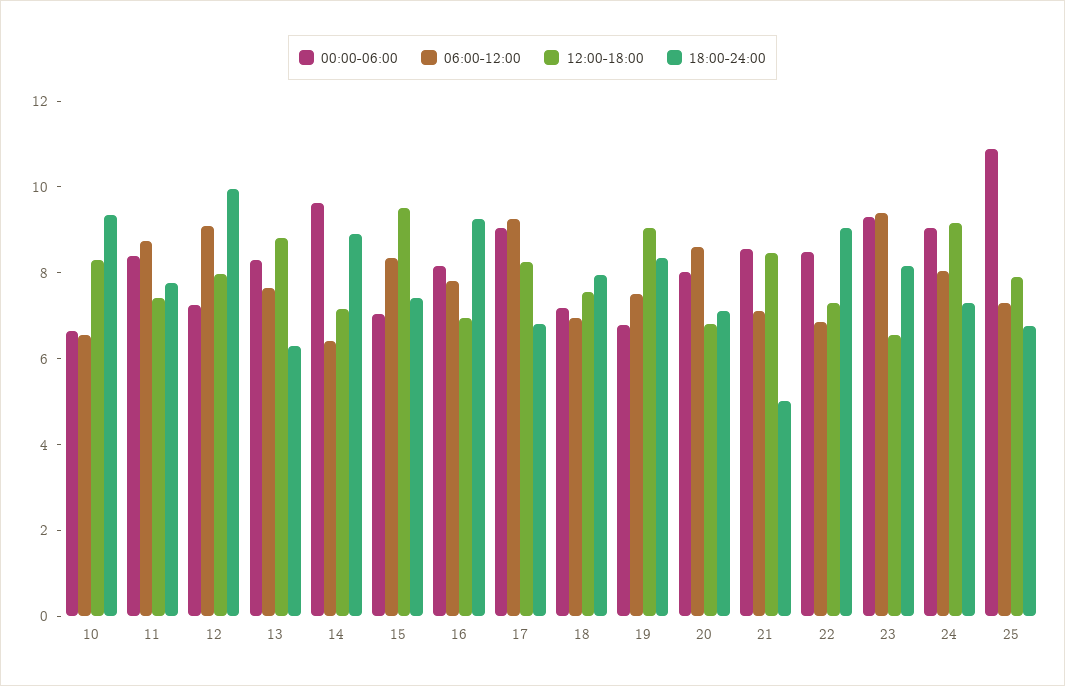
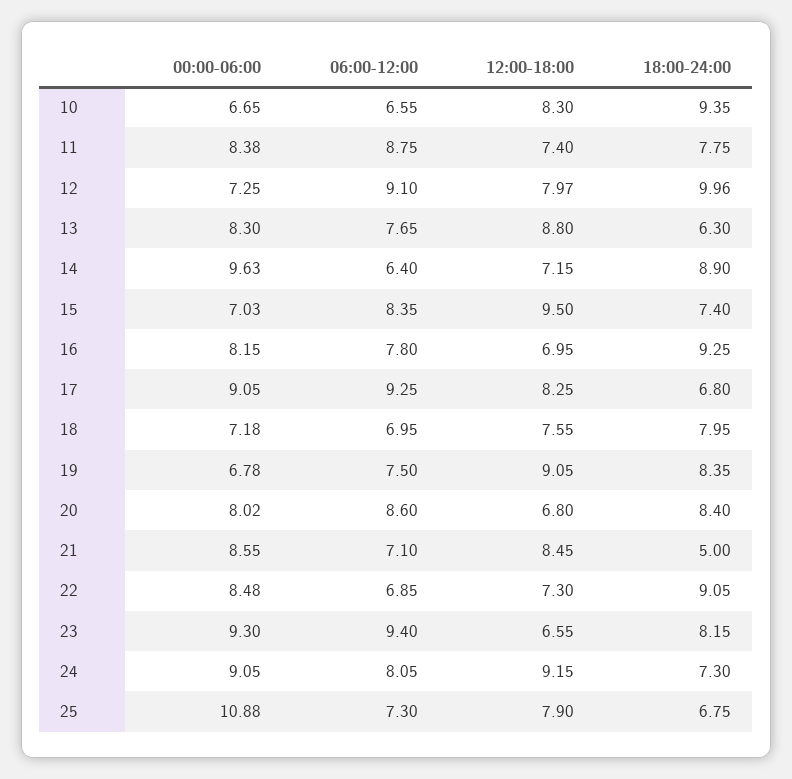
  {
    "00:00-06:00": {
      "10": 6.65,
      "11": 8.38,
      "12": 7.25,
      "13": 8.3,
      "14": 9.63,
      "15": 7.03,
      "16": 8.15,
      "17": 9.05,
      "18": 7.18,
      "19": 6.78,
      "20": 8.02,
      "21": 8.55,
      "22": 8.48,
      "23": 9.3,
      "24": 9.05,
      "25": 10.88
    },
    "06:00-12:00": {
      "10": 6.55,
      "11": 8.75,
      "12": 9.1,
      "13": 7.65,
      "14": 6.4,
      "15": 8.35,
      "16": 7.8,
      "17": 9.25,
      "18": 6.95,
      "19": 7.5,
      "20": 8.6,
      "21": 7.1,
      "22": 6.85,
      "23": 9.4,
      "24": 8.05,
      "25": 7.3
    },
    "12:00-18:00": {
      "10": 8.3,
      "11": 7.4,
      "12": 7.97,
      "13": 8.8,
      "14": 7.15,
      "15": 9.5,
      "16": 6.95,
      "17": 8.25,
      "18": 7.55,
      "19": 9.05,
      "20": 6.8,
      "21": 8.45,
      "22": 7.3,
      "23": 6.55,
      "24": 9.15,
      "25": 7.9
    },
    "18:00-24:00": {
      "10": 9.35,
      "11": 7.75,
      "12": 9.96,
      "13": 6.3,
      "14": 8.9,
      "15": 7.4,
      "16": 9.25,
      "17": 6.8,
      "18": 7.95,
      "19": 8.35,
-     "20": 7,
+     "20": 8.4,
      "21": 5,
      "22": 9.05,
      "23": 8.15,
      "24": 7.3,
      "25": 6.75
    }
  }

